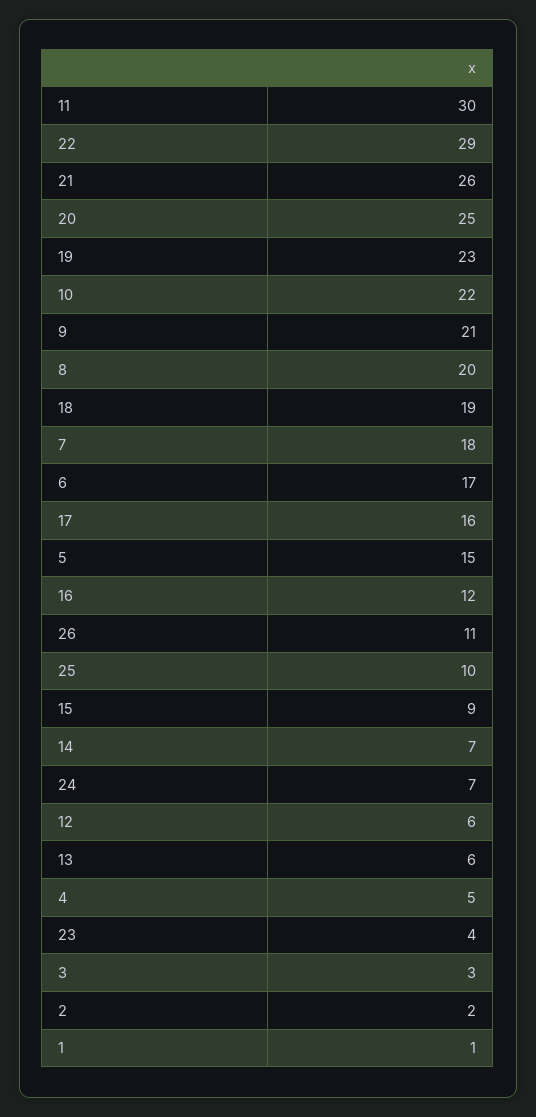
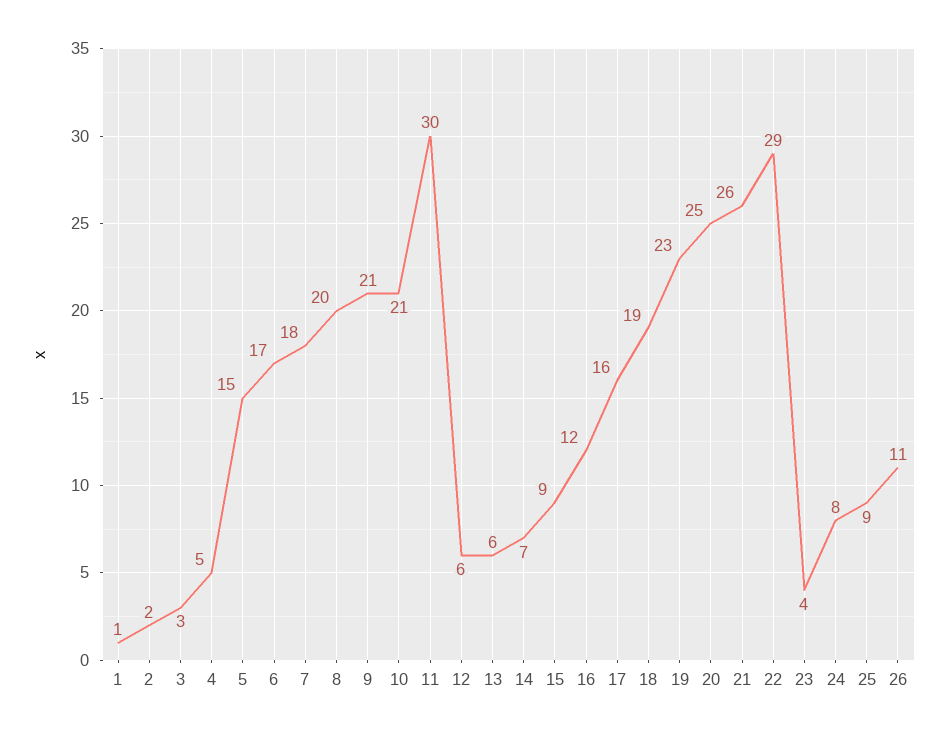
  {
    "11": 30,
    "22": 29,
    "21": 26,
    "20": 25,
    "19": 23,
-   "10": 22,
+   "10": 21,
    "9": 21,
    "8": 20,
    "18": 19,
    "7": 18,
    "6": 17,
    "17": 16,
    "5": 15,
    "16": 12,
    "26": 11,
-   "25": 10,
+   "25": 9,
    "15": 9,
    "14": 7,
-   "24": 7,
+   "24": 8,
    "12": 6,
    "13": 6,
    "4": 5,
    "23": 4,
    "3": 3,
    "2": 2,
    "1": 1
  }

